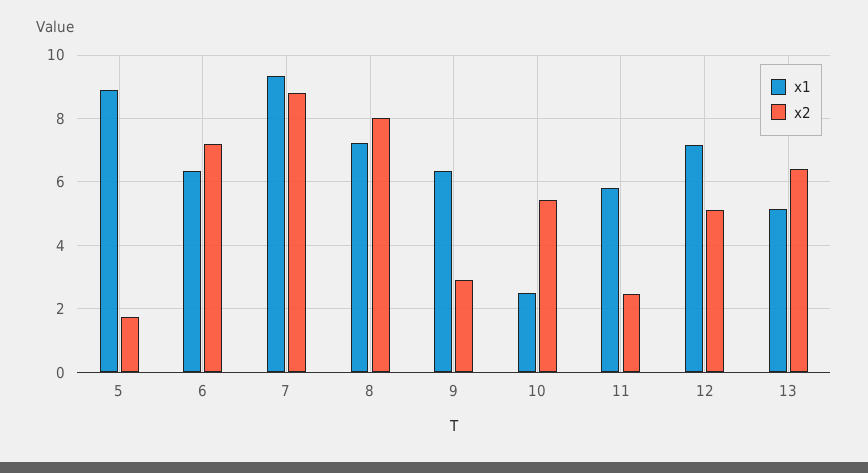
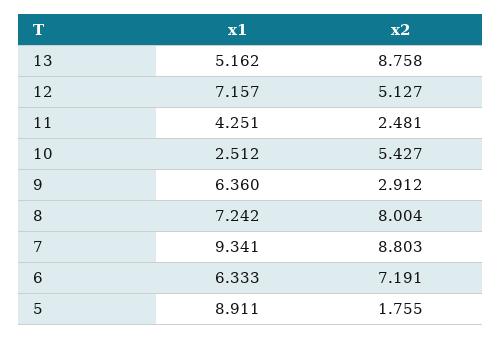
  {
    "x1": {
      "5": 8.911,
      "6": 6.333,
      "7": 9.341,
      "8": 7.242,
      "9": 6.36,
      "10": 2.512,
-     "11": 5.8,
+     "11": 4.251,
      "12": 7.157,
      "13": 5.162
    },
    "x2": {
      "5": 1.755,
      "6": 7.191,
      "7": 8.803,
      "8": 8.004,
      "9": 2.912,
      "10": 5.427,
      "11": 2.481,
      "12": 5.127,
-     "13": 6.4
+     "13": 8.758
    }
  }

